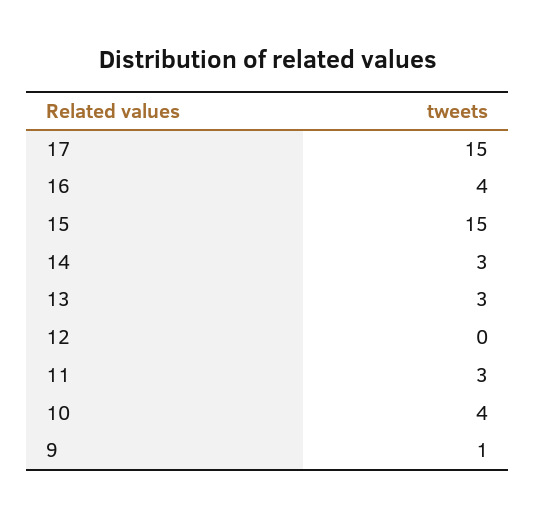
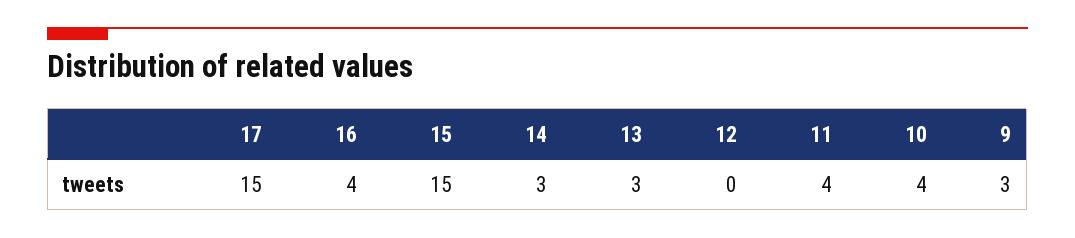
  {
    "17": 15,
    "16": 4,
    "15": 15,
    "14": 3,
    "13": 3,
    "12": 0,
-   "11": 3,
+   "11": 4,
    "10": 4,
-   "9": 1
+   "9": 3
  }

